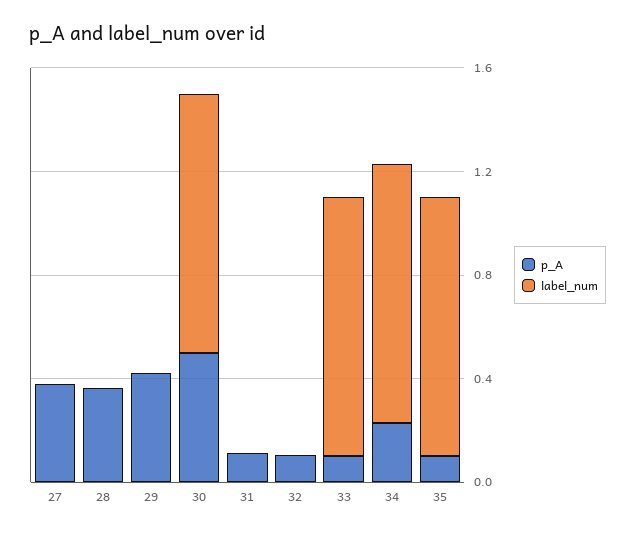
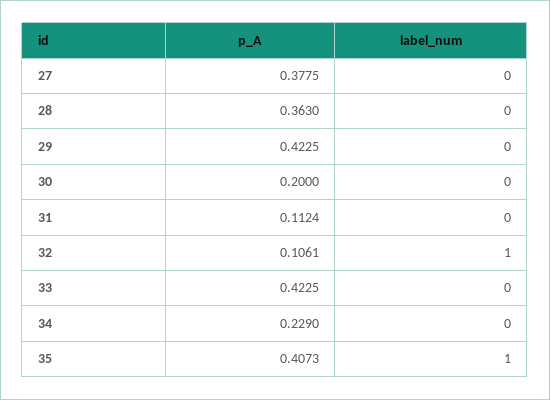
  {
    "p_A": {
      "27": 0.3775,
      "28": 0.363,
      "29": 0.4225,
-     "30": 0.5,
+     "30": 0.2,
      "31": 0.1124,
      "32": 0.1061,
-     "33": 0.1,
+     "33": 0.4225,
      "34": 0.229,
-     "35": 0.1
+     "35": 0.4073
    },
    "label_num": {
      "27": 0,
      "28": 0,
      "29": 0,
-     "30": 1,
+     "30": 0,
      "31": 0,
-     "32": 0,
+     "32": 1,
-     "33": 1,
+     "33": 0,
-     "34": 1,
+     "34": 0,
      "35": 1
    }
  }

